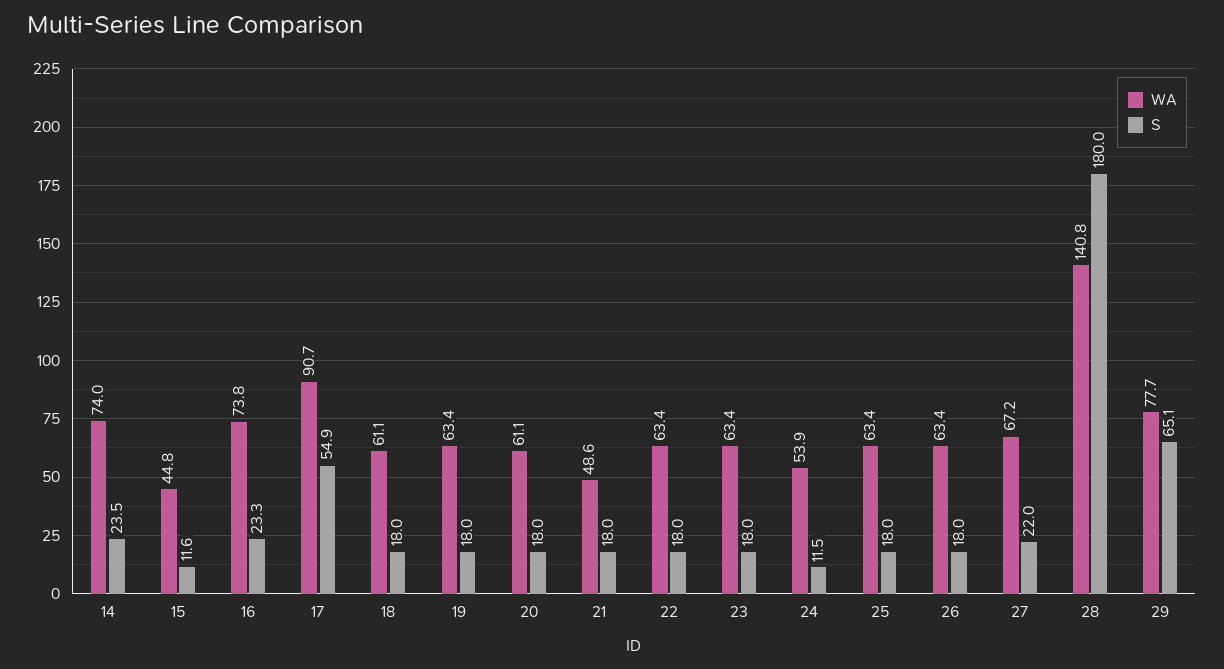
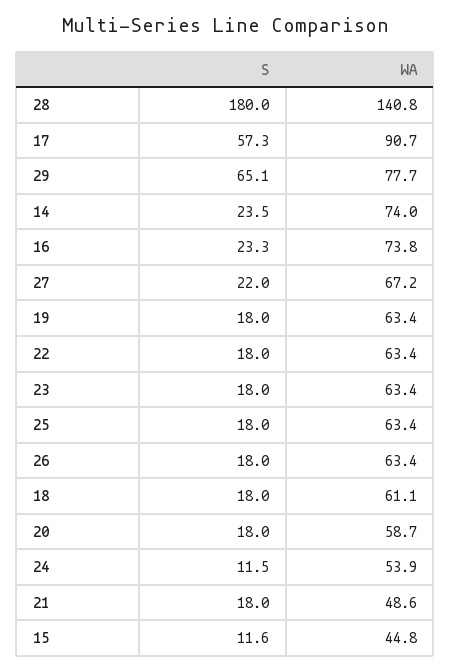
  {
    "WA": {
      "14": 74,
      "15": 44.8,
      "16": 73.8,
      "17": 90.7,
      "18": 61.1,
      "19": 63.4,
-     "20": 61.1,
+     "20": 58.7,
      "21": 48.6,
      "22": 63.4,
      "23": 63.4,
      "24": 53.9,
      "25": 63.4,
      "26": 63.4,
      "27": 67.2,
      "28": 140.8,
      "29": 77.7
    },
    "S": {
      "14": 23.5,
      "15": 11.6,
      "16": 23.3,
-     "17": 54.9,
+     "17": 57.3,
      "18": 18,
      "19": 18,
      "20": 18,
      "21": 18,
      "22": 18,
      "23": 18,
      "24": 11.5,
      "25": 18,
      "26": 18,
      "27": 22,
      "28": 180,
      "29": 65.1
    }
  }

